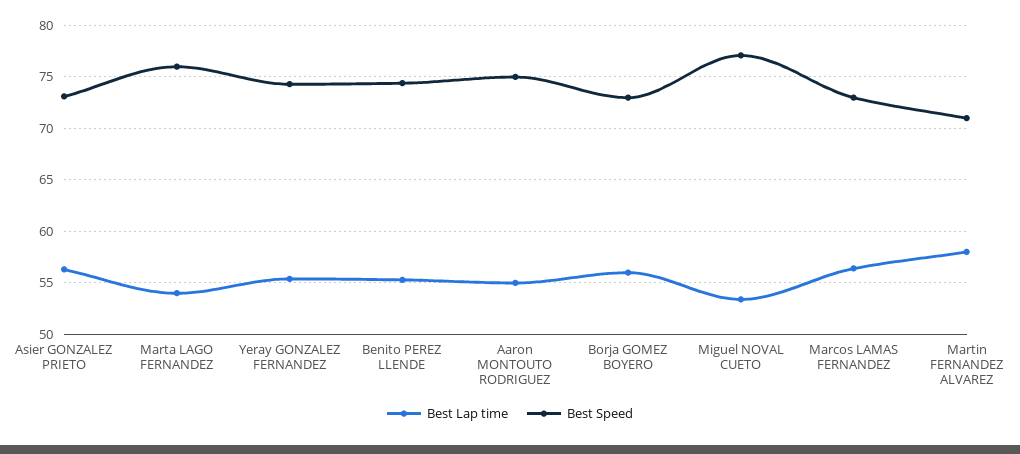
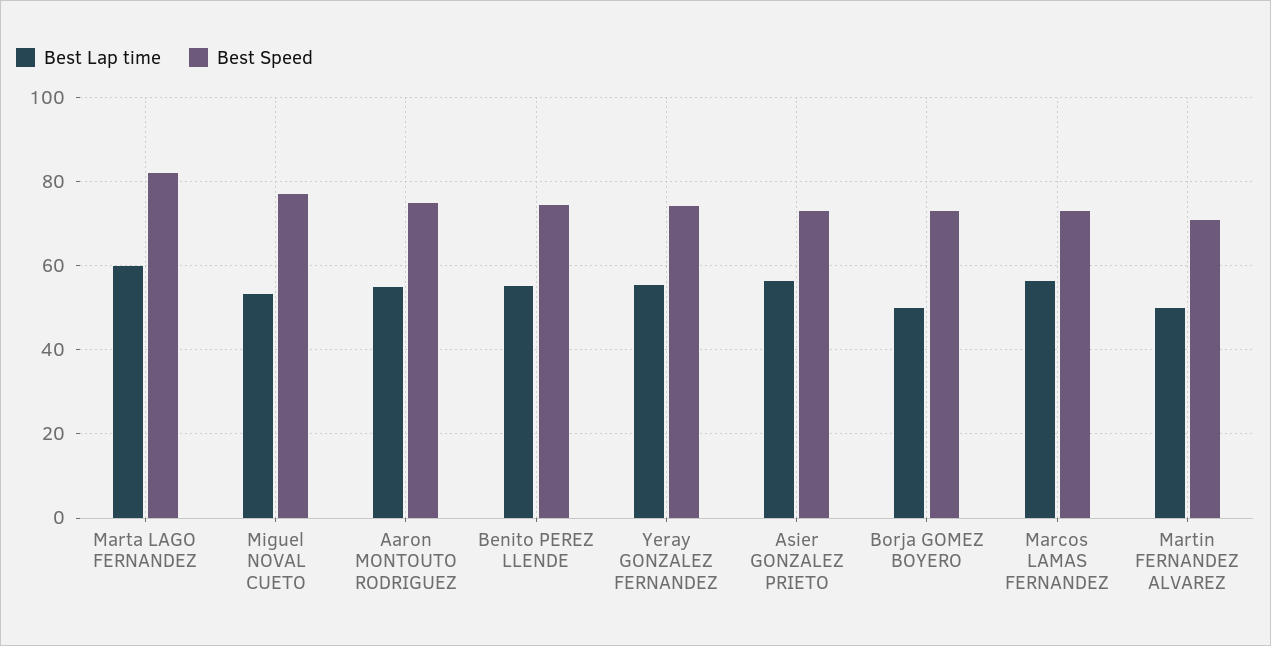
  {
    "Best Lap time": {
      "Asier GONZALEZ PRIETO": 56,
-     "Marta LAGO FERNANDEZ": 54,
+     "Marta LAGO FERNANDEZ": 60,
      "Yeray GONZALEZ FERNANDEZ": 55,
      "Benito PEREZ LLENDE": 55,
      "Aaron MONTOUTO RODRIGUEZ": 55,
-     "Borja GOMEZ BOYERO": 56,
+     "Borja GOMEZ BOYERO": 50,
      "Miguel NOVAL CUETO": 53,
      "Marcos LAMAS FERNANDEZ": 56,
-     "Martin FERNANDEZ ALVAREZ": 58
+     "Martin FERNANDEZ ALVAREZ": 50
    },
    "Best Speed": {
      "Asier GONZALEZ PRIETO": 73,
-     "Marta LAGO FERNANDEZ": 76,
+     "Marta LAGO FERNANDEZ": 82,
      "Yeray GONZALEZ FERNANDEZ": 74,
      "Benito PEREZ LLENDE": 74,
      "Aaron MONTOUTO RODRIGUEZ": 75,
      "Borja GOMEZ BOYERO": 73,
      "Miguel NOVAL CUETO": 77,
      "Marcos LAMAS FERNANDEZ": 73,
      "Martin FERNANDEZ ALVAREZ": 71
    }
  }

